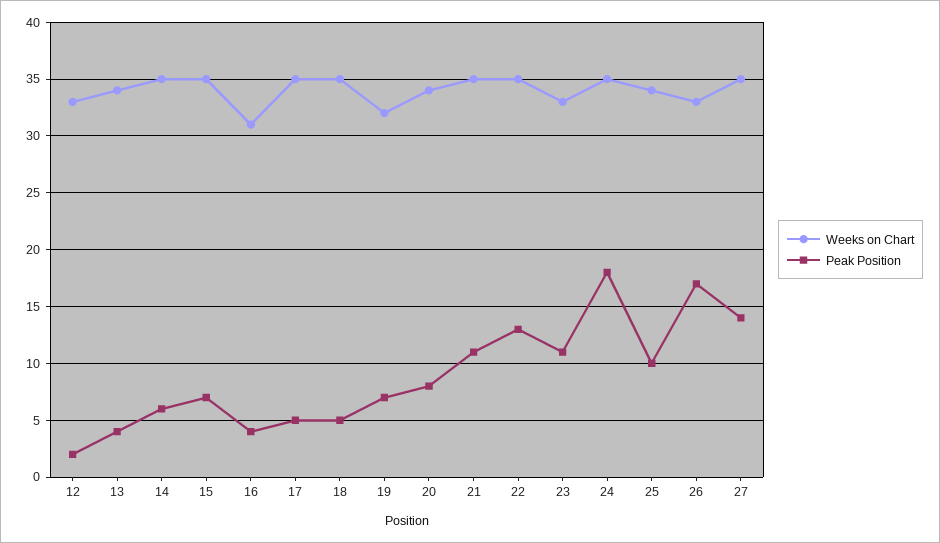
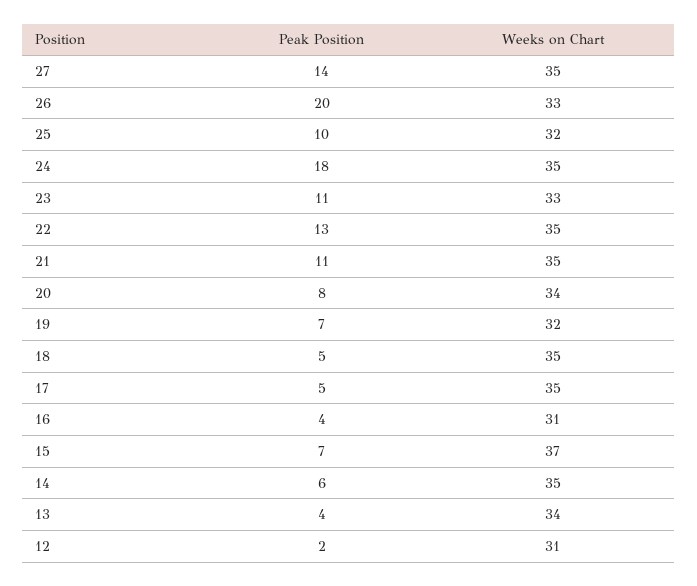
  {
    "Weeks on Chart": {
-     "12": 33,
+     "12": 31,
      "13": 34,
      "14": 35,
-     "15": 35,
+     "15": 37,
      "16": 31,
      "17": 35,
      "18": 35,
      "19": 32,
      "20": 34,
      "21": 35,
      "22": 35,
      "23": 33,
      "24": 35,
-     "25": 34,
+     "25": 32,
      "26": 33,
      "27": 35
    },
    "Peak Position": {
      "12": 2,
      "13": 4,
      "14": 6,
      "15": 7,
      "16": 4,
      "17": 5,
      "18": 5,
      "19": 7,
      "20": 8,
      "21": 11,
      "22": 13,
      "23": 11,
      "24": 18,
      "25": 10,
-     "26": 17,
+     "26": 20,
      "27": 14
    }
  }

